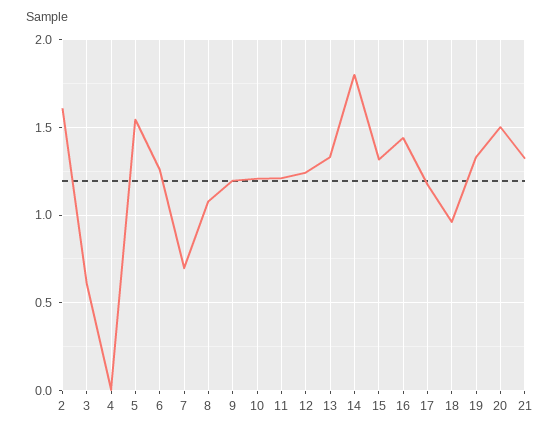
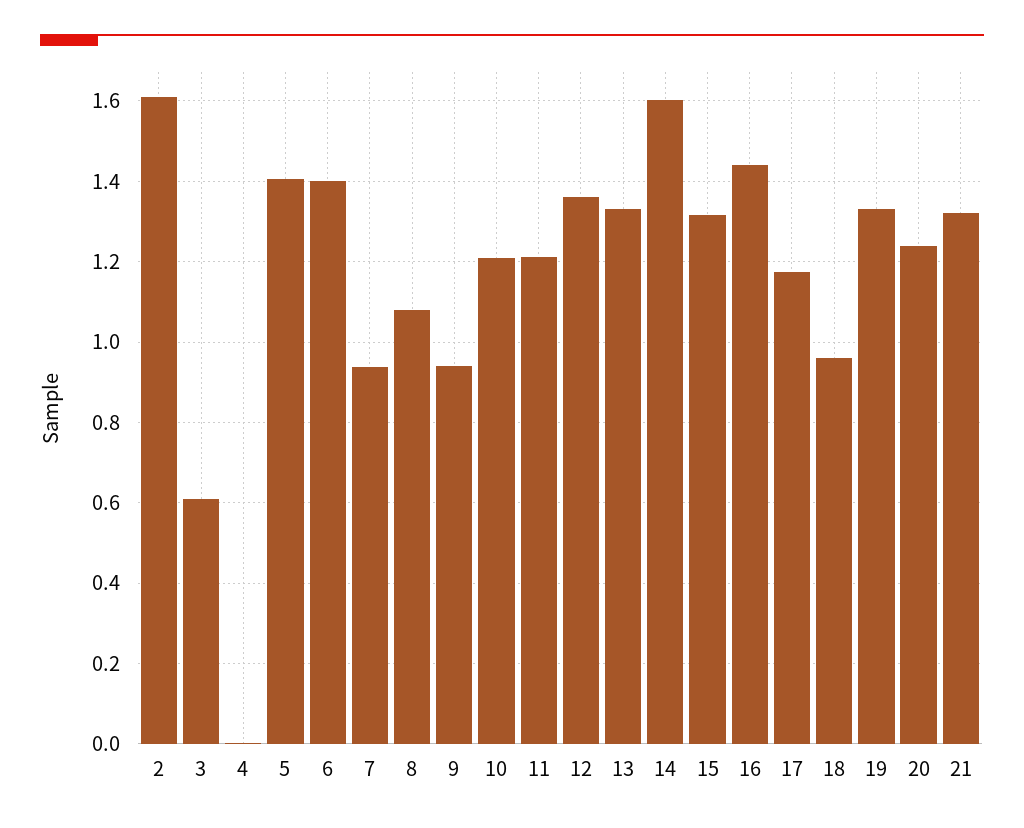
  {
    "2": 1.62,
    "3": 0.6,
    "4": 0,
-   "5": 1.55,
+   "5": 1.4,
-   "6": 1.25,
+   "6": 1.4,
-   "7": 0.7,
+   "7": 0.94,
    "8": 1.08,
-   "9": 1.2,
+   "9": 0.94,
    "10": 1.2,
    "11": 1.22,
-   "12": 1.25,
+   "12": 1.36,
    "13": 1.34,
-   "14": 1.8,
+   "14": 1.6,
    "15": 1.32,
    "16": 1.44,
    "17": 1.18,
    "18": 0.96,
    "19": 1.34,
-   "20": 1.5,
+   "20": 1.24,
    "21": 1.32
  }

